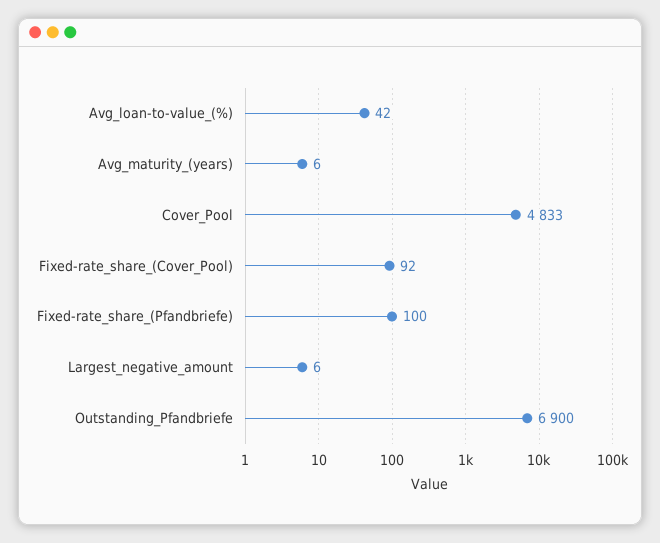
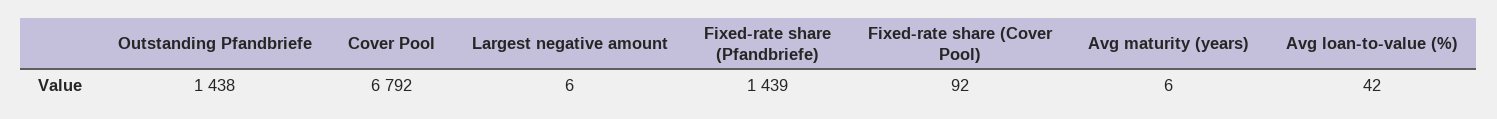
  {
    "Avg_loan-to-value_(%)": 42,
    "Avg_maturity_(years)": 6,
-   "Cover_Pool": 4833,
+   "Cover_Pool": 6792,
    "Fixed-rate_share_(Cover_Pool)": 92,
-   "Fixed-rate_share_(Pfandbriefe)": 100,
+   "Fixed-rate_share_(Pfandbriefe)": 1439,
    "Largest_negative_amount": 6,
-   "Outstanding_Pfandbriefe": 6900
+   "Outstanding_Pfandbriefe": 1438
  }

